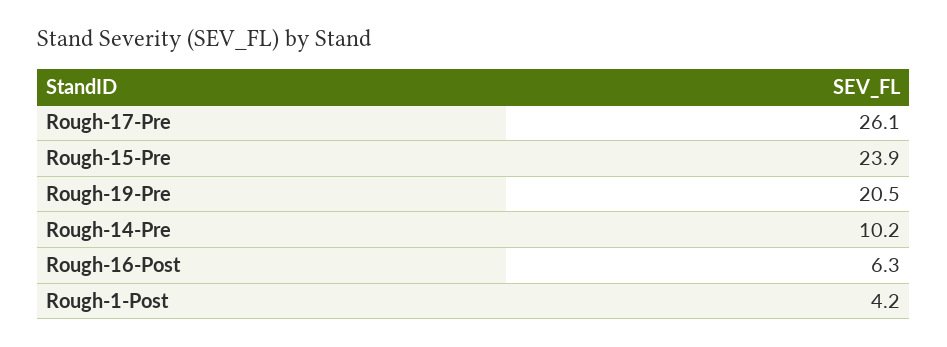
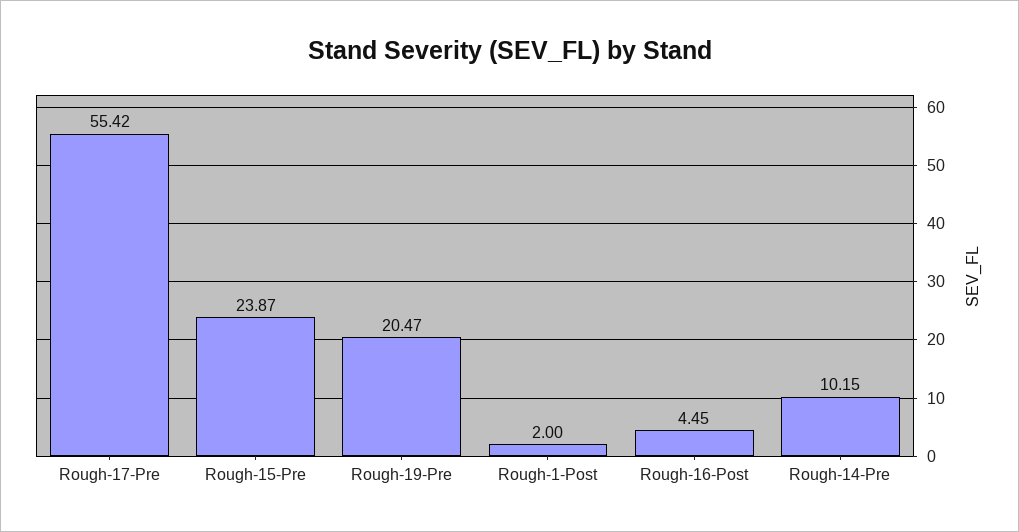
  {
-   "Rough-17-Pre": 26.1,
+   "Rough-17-Pre": 55.42,
    "Rough-15-Pre": 23.87,
    "Rough-19-Pre": 20.47,
    "Rough-14-Pre": 10.15,
-   "Rough-16-Post": 6.3,
+   "Rough-16-Post": 4.45,
-   "Rough-1-Post": 4.2
+   "Rough-1-Post": 2
  }

